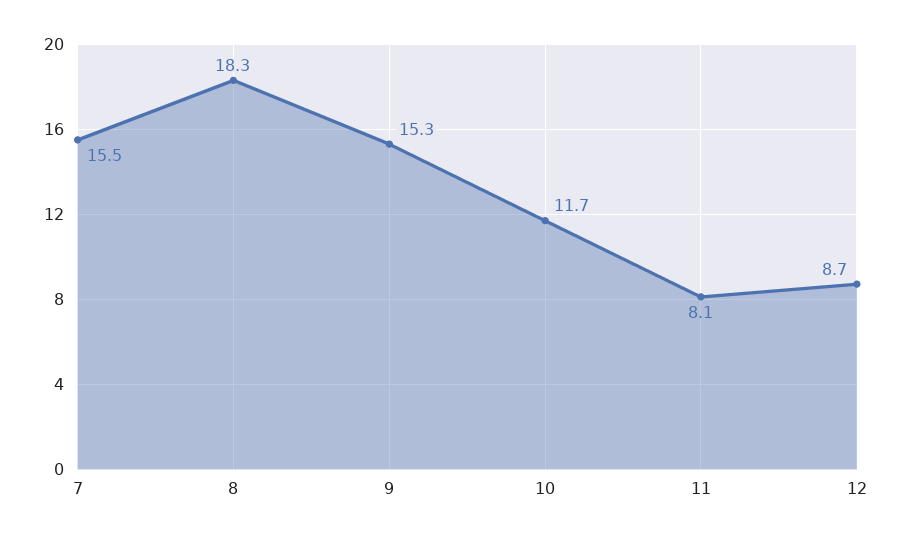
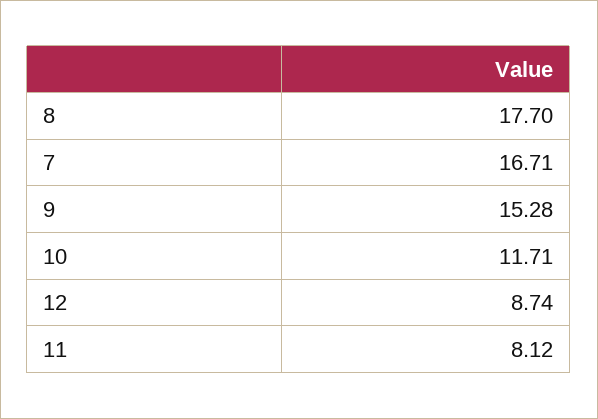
  {
-   "7": 15.5,
+   "7": 16.71,
-   "8": 18.3,
+   "8": 17.7,
    "9": 15.28,
    "10": 11.71,
    "11": 8.12,
    "12": 8.74
  }

